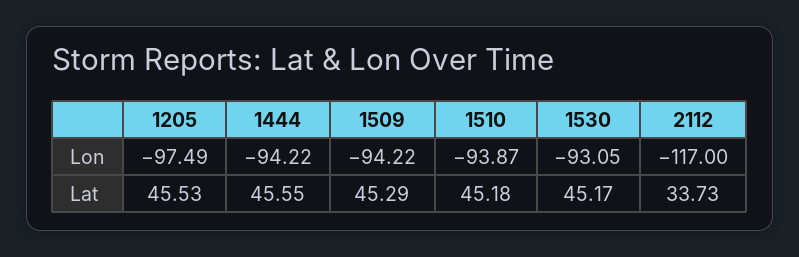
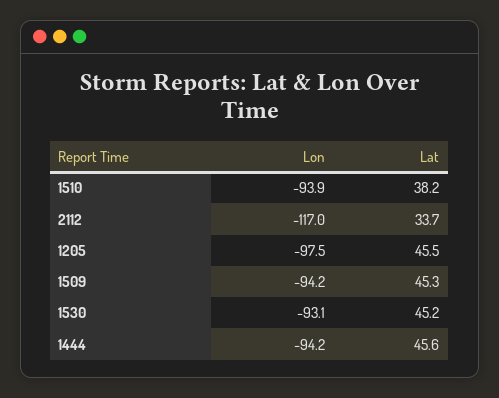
  {
    "1205": {
      "Lon": -97.49,
      "Lat": 45.53
    },
    "1444": {
      "Lon": -94.22,
      "Lat": 45.55
    },
    "1509": {
      "Lon": -94.22,
      "Lat": 45.29
    },
    "1510": {
      "Lon": -93.87,
-     "Lat": 45.18
+     "Lat": 38.2
    },
    "1530": {
      "Lon": -93.05,
      "Lat": 45.17
    },
    "2112": {
      "Lon": -117,
      "Lat": 33.73
    }
  }

